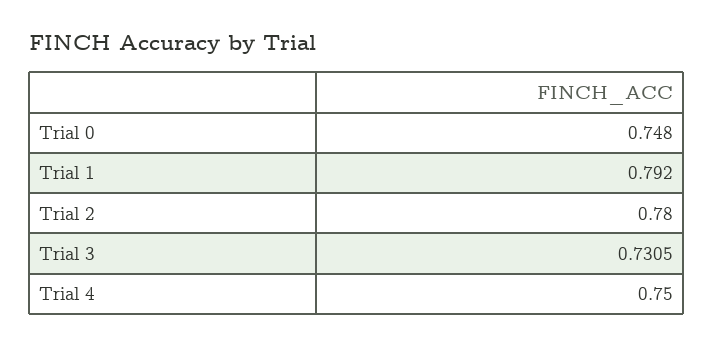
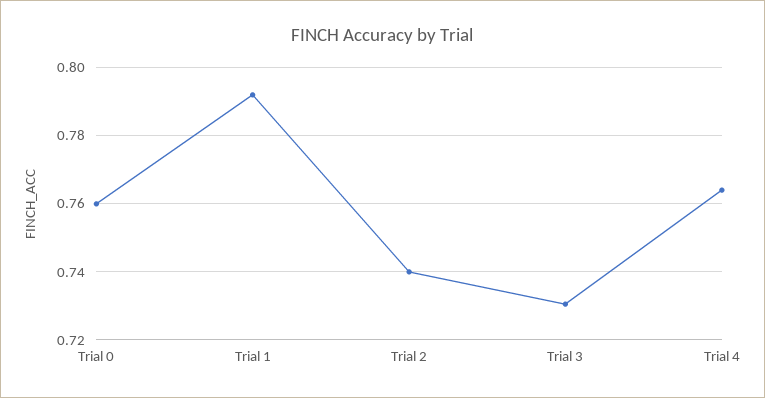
  {
-   "Trial 0": 0.748,
+   "Trial 0": 0.76,
    "Trial 1": 0.792,
-   "Trial 2": 0.78,
+   "Trial 2": 0.74,
    "Trial 3": 0.7305,
-   "Trial 4": 0.75
+   "Trial 4": 0.764
  }

